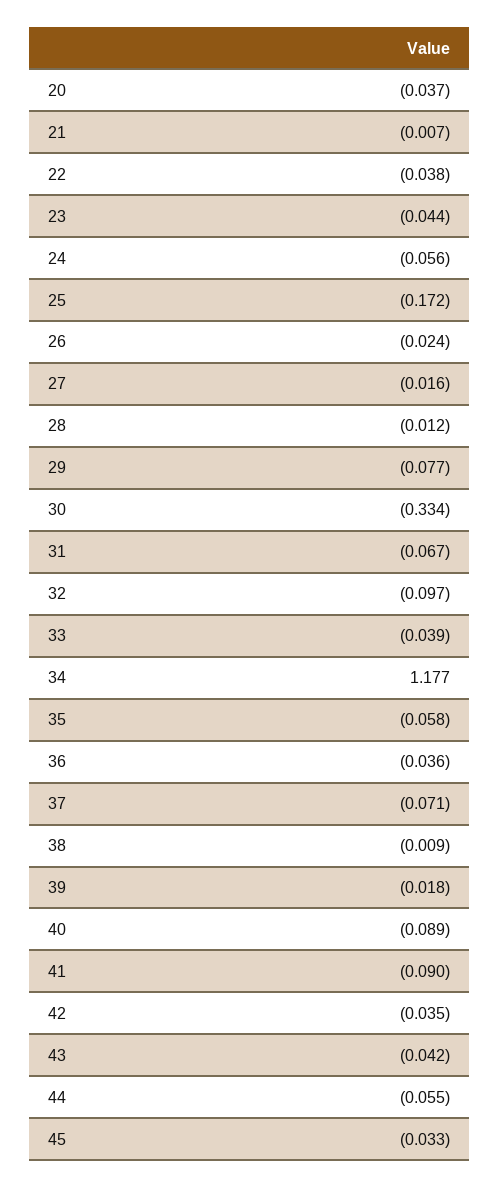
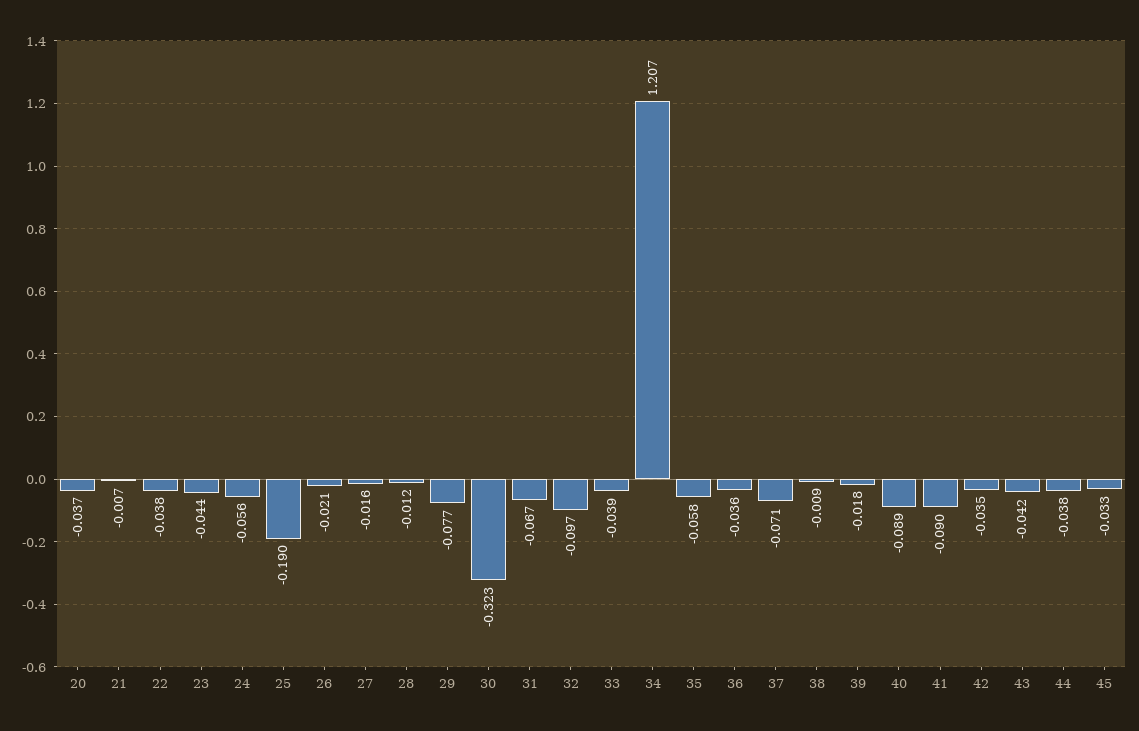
  {
    "20": -0.037,
    "21": -0.007,
    "22": -0.038,
    "23": -0.044,
    "24": -0.056,
-   "25": -0.172,
+   "25": -0.19,
-   "26": -0.024,
+   "26": -0.021,
    "27": -0.016,
    "28": -0.012,
    "29": -0.077,
-   "30": -0.334,
+   "30": -0.323,
    "31": -0.067,
    "32": -0.097,
    "33": -0.039,
-   "34": 1.177,
+   "34": 1.207,
    "35": -0.058,
    "36": -0.036,
    "37": -0.071,
    "38": -0.009,
    "39": -0.018,
    "40": -0.089,
    "41": -0.09,
    "42": -0.035,
    "43": -0.042,
-   "44": -0.055,
+   "44": -0.038,
    "45": -0.033
  }

